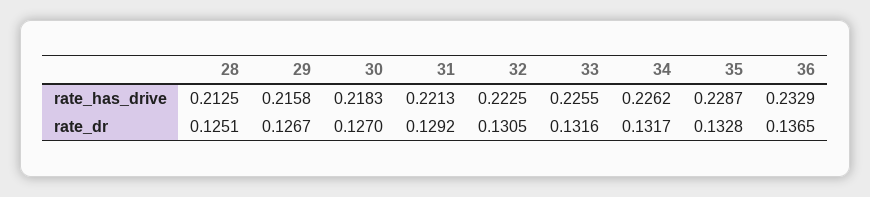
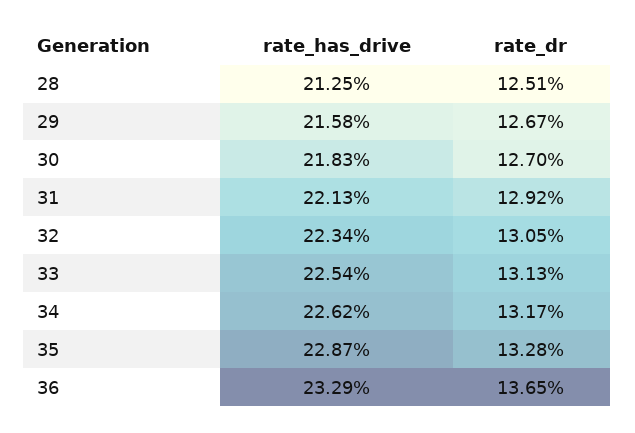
  {
    "28": {
      "rate_has_drive": 0.2125,
      "rate_dr": 0.1251
    },
    "29": {
      "rate_has_drive": 0.2158,
      "rate_dr": 0.1267
    },
    "30": {
      "rate_has_drive": 0.2183,
      "rate_dr": 0.127
    },
    "31": {
      "rate_has_drive": 0.2213,
      "rate_dr": 0.1292
    },
    "32": {
-     "rate_has_drive": 0.2225,
+     "rate_has_drive": 0.2234,
      "rate_dr": 0.1305
    },
    "33": {
-     "rate_has_drive": 0.2255,
+     "rate_has_drive": 0.2254,
-     "rate_dr": 0.1316
+     "rate_dr": 0.1313
    },
    "34": {
      "rate_has_drive": 0.2262,
      "rate_dr": 0.1317
    },
    "35": {
      "rate_has_drive": 0.2287,
      "rate_dr": 0.1328
    },
    "36": {
      "rate_has_drive": 0.2329,
      "rate_dr": 0.1365
    }
  }

